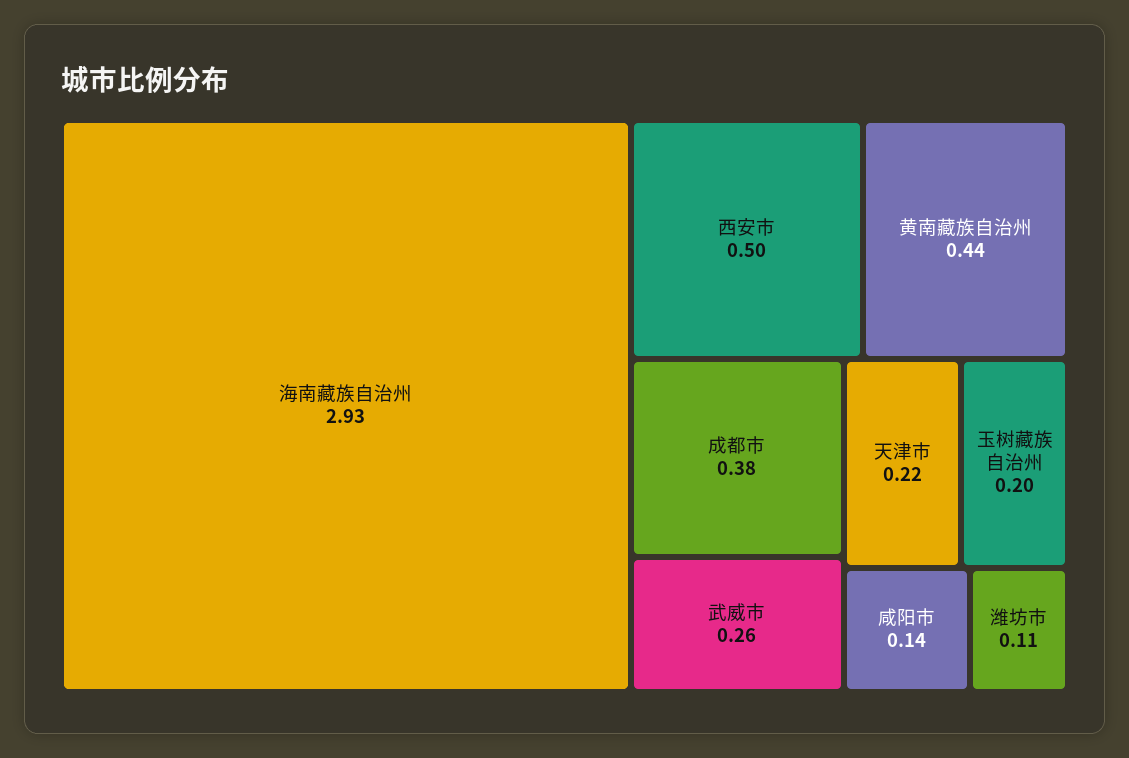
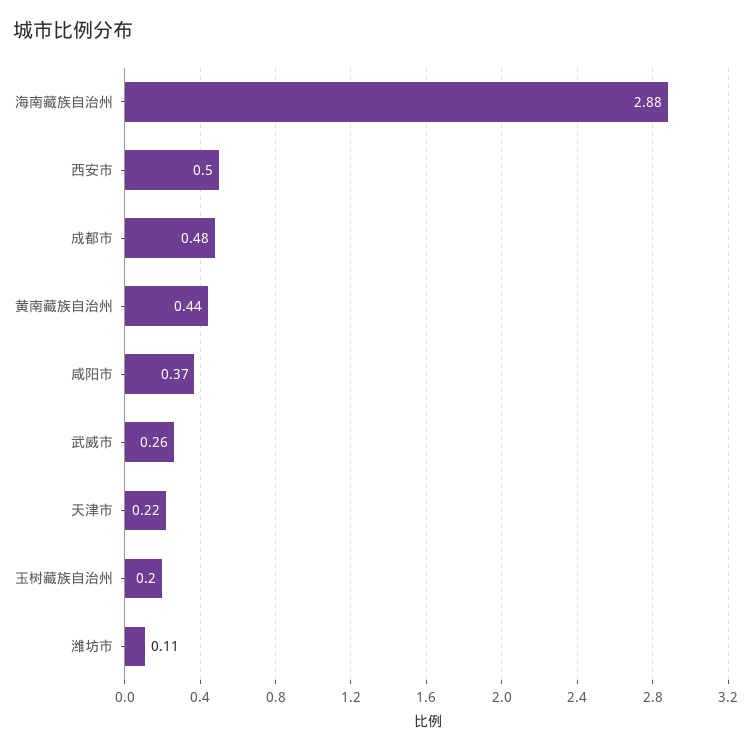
  {
-   "海南藏族自治州": 2.93,
+   "海南藏族自治州": 2.88,
    "西安市": 0.5,
    "黄南藏族自治州": 0.44,
-   "成都市": 0.38,
+   "成都市": 0.48,
    "武威市": 0.26,
    "天津市": 0.22,
    "玉树藏族自治州": 0.2,
-   "咸阳市": 0.14,
+   "咸阳市": 0.37,
    "潍坊市": 0.11
  }

